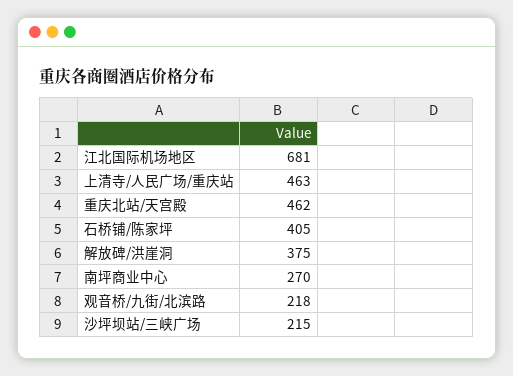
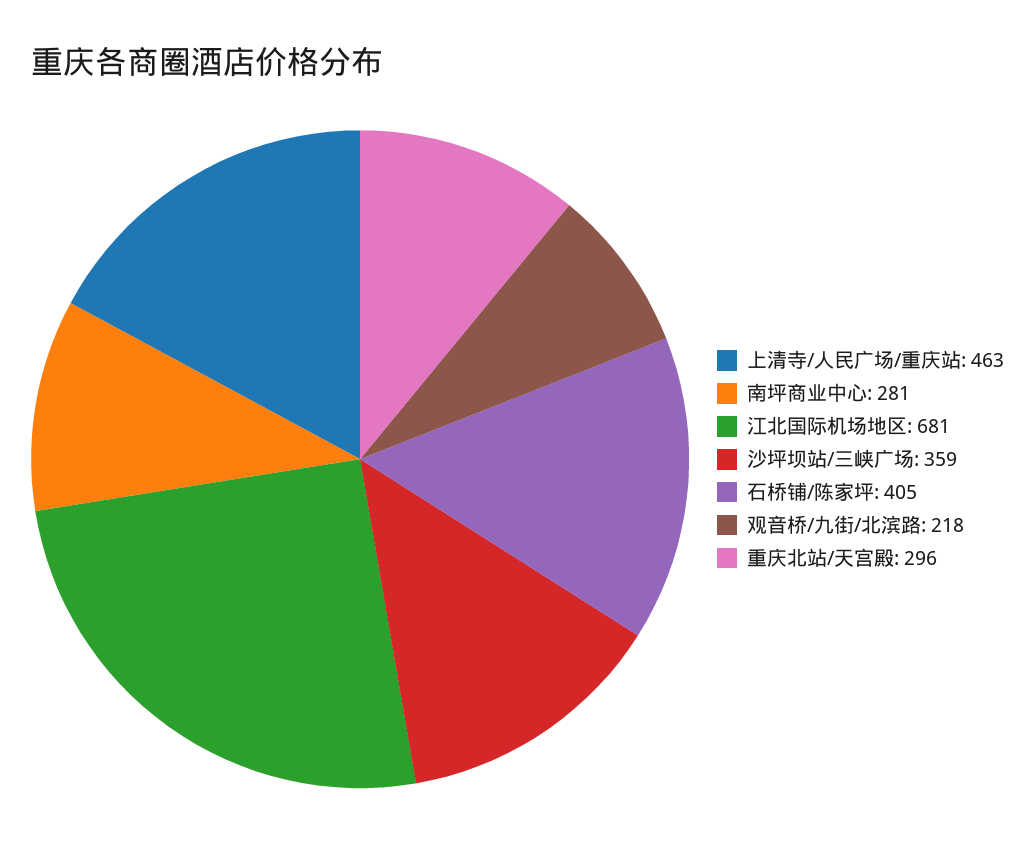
  {
    "江北国际机场地区": 681,
    "上清寺/人民广场/重庆站": 463,
-   "重庆北站/天宫殿": 462,
+   "重庆北站/天宫殿": 296,
    "石桥铺/陈家坪": 405,
-   "解放碑/洪崖洞": 375,
-   "南坪商业中心": 270,
+   "南坪商业中心": 281,
    "观音桥/九街/北滨路": 218,
-   "沙坪坝站/三峡广场": 215
+   "沙坪坝站/三峡广场": 359
  }

